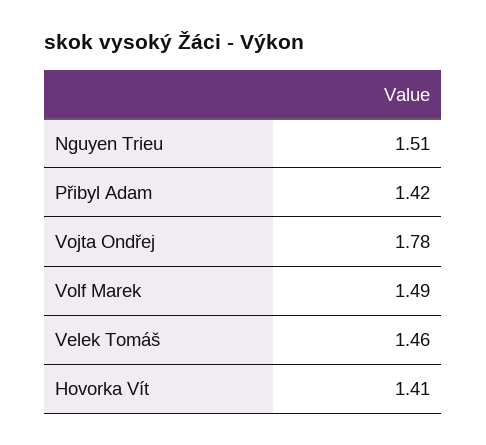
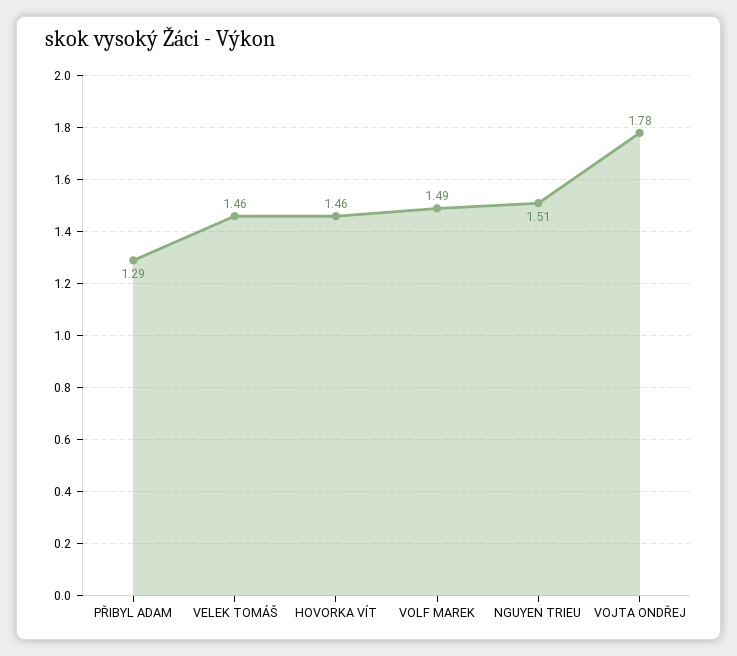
  {
    "Nguyen Trieu": 1.51,
-   "Přibyl Adam": 1.42,
+   "Přibyl Adam": 1.29,
    "Vojta Ondřej": 1.78,
    "Volf Marek": 1.49,
    "Velek Tomáš": 1.46,
-   "Hovorka Vít": 1.41
+   "Hovorka Vít": 1.46
  }

